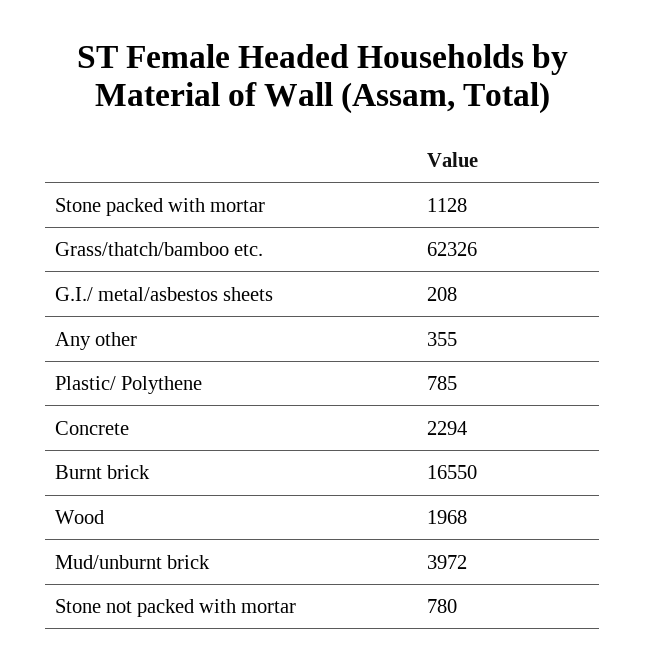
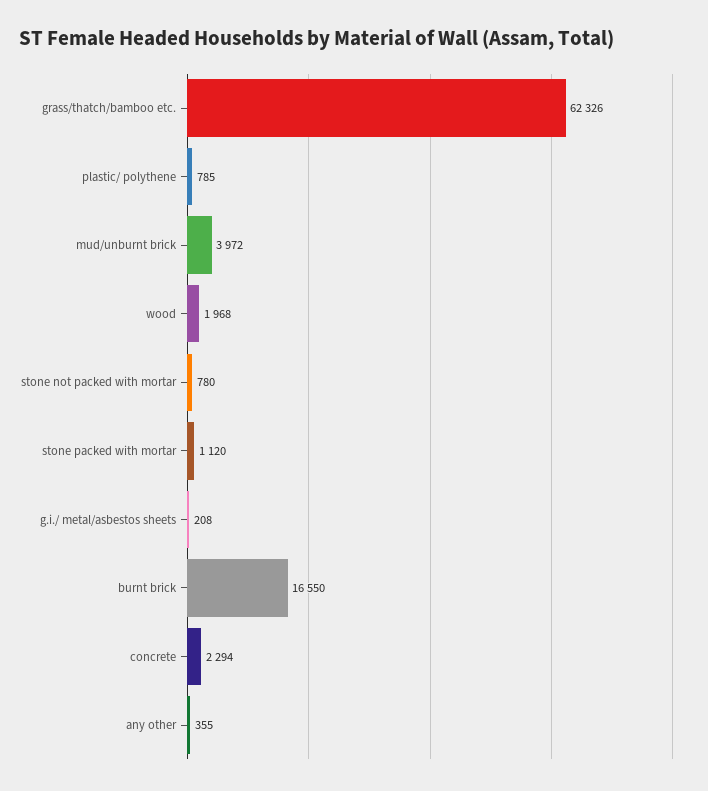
  {
-   "Stone packed with mortar": 1128,
+   "Stone packed with mortar": 1120,
    "Grass/thatch/bamboo etc.": 62326,
    "G.I./ metal/asbestos sheets": 208,
    "Any other": 355,
    "Plastic/ Polythene": 785,
    "Concrete": 2294,
    "Burnt brick": 16550,
    "Wood": 1968,
    "Mud/unburnt brick": 3972,
    "Stone not packed with mortar": 780
  }

